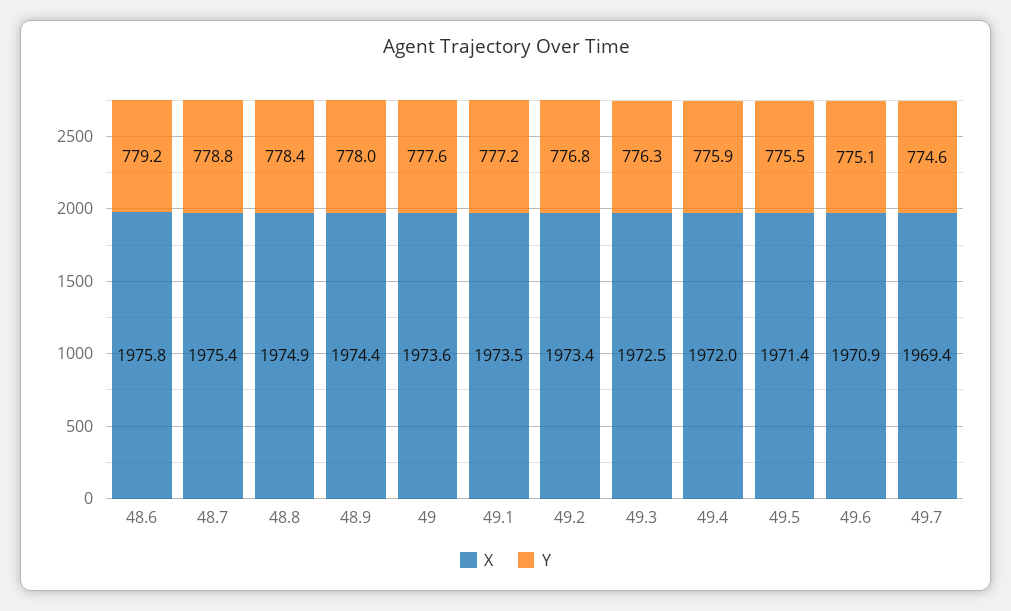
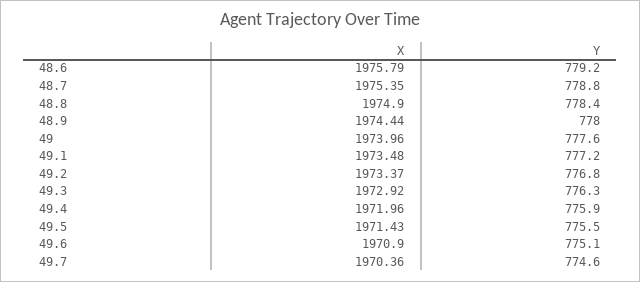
  {
    "X": {
      "48.6": 1975.79,
      "48.7": 1975.35,
      "48.8": 1974.9,
      "48.9": 1974.44,
-     "49": 1973.6,
+     "49": 1973.96,
      "49.1": 1973.48,
      "49.2": 1973.37,
-     "49.3": 1972.5,
+     "49.3": 1972.92,
      "49.4": 1971.96,
      "49.5": 1971.43,
      "49.6": 1970.9,
-     "49.7": 1969.4
+     "49.7": 1970.36
    },
    "Y": {
      "48.6": 779.2,
      "48.7": 778.8,
      "48.8": 778.4,
      "48.9": 778,
      "49": 777.6,
      "49.1": 777.2,
      "49.2": 776.8,
      "49.3": 776.3,
      "49.4": 775.9,
      "49.5": 775.5,
      "49.6": 775.1,
      "49.7": 774.6
    }
  }

